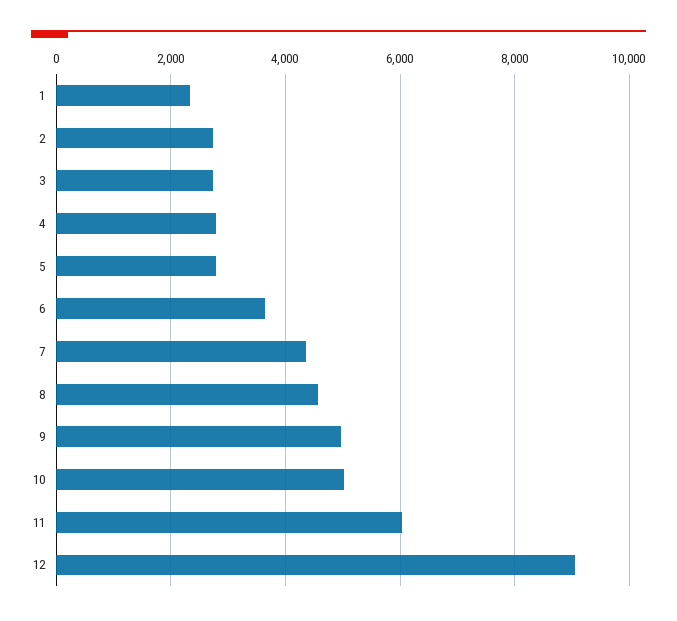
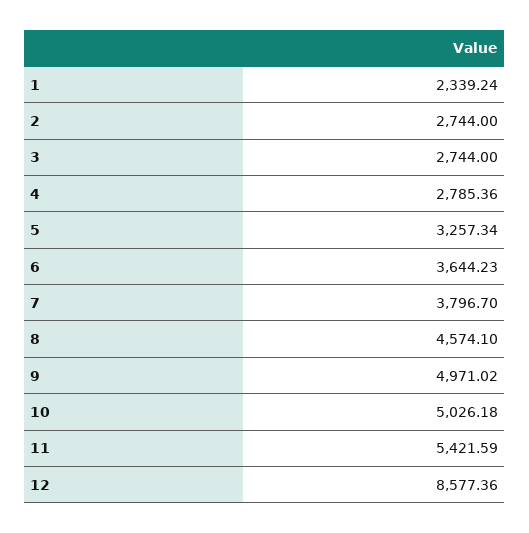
  {
    "1": 2339.24,
    "2": 2744,
    "3": 2744,
    "4": 2785.36,
-   "5": 2800,
+   "5": 3257.34,
    "6": 3644.23,
-   "7": 4400,
+   "7": 3796.7,
    "8": 4574.1,
    "9": 4971.02,
    "10": 5026.18,
-   "11": 6000,
+   "11": 5421.59,
-   "12": 9000
+   "12": 8577.36
  }

